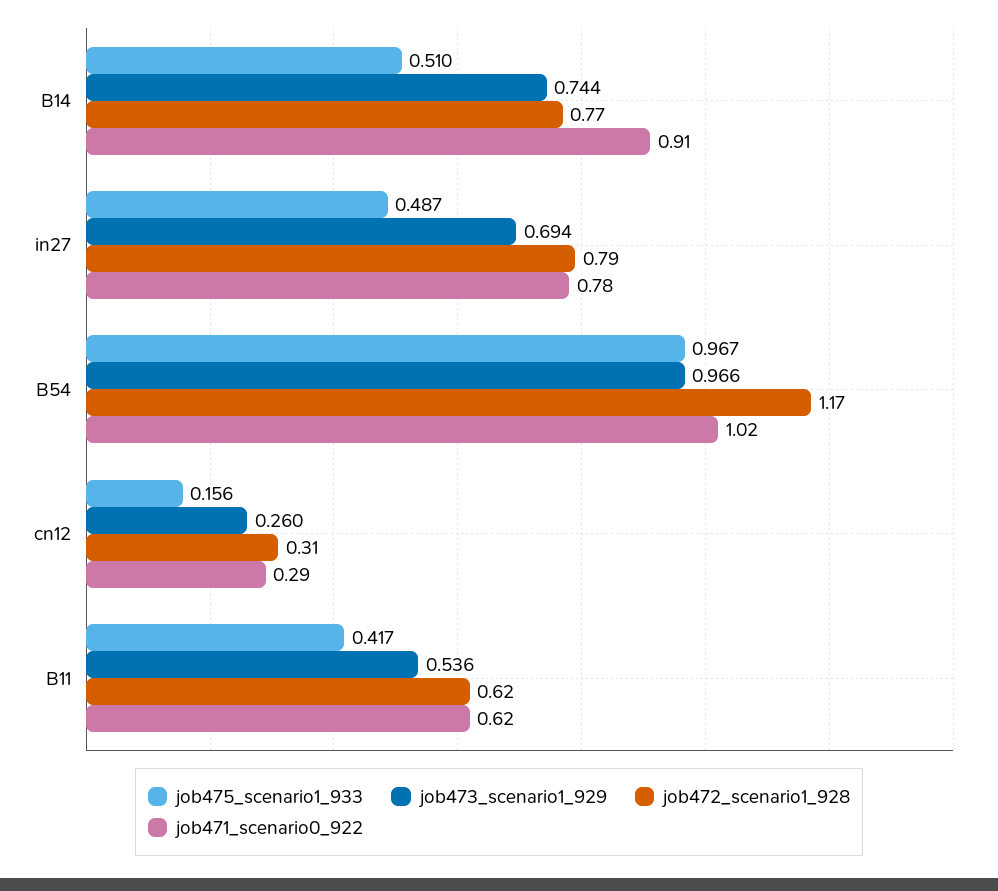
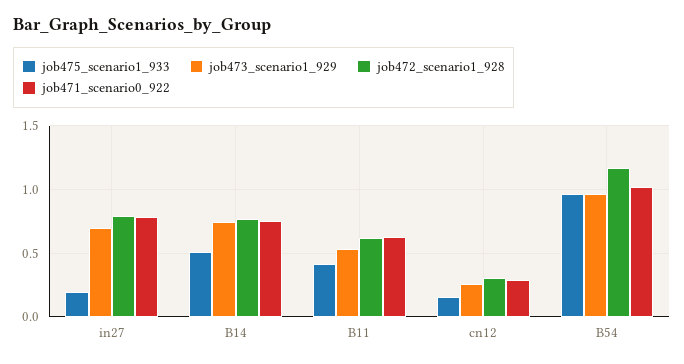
  {
    "job475_scenario1_933": {
      "B14": 0.51,
-     "in27": 0.487,
+     "in27": 0.2,
      "B54": 0.967,
      "cn12": 0.156,
      "B11": 0.417
    },
    "job473_scenario1_929": {
      "B14": 0.744,
      "in27": 0.694,
      "B54": 0.966,
      "cn12": 0.26,
      "B11": 0.536
    },
    "job472_scenario1_928": {
      "B14": 0.77,
      "in27": 0.79,
      "B54": 1.17,
      "cn12": 0.31,
      "B11": 0.62
    },
    "job471_scenario0_922": {
-     "B14": 0.91,
+     "B14": 0.75,
      "in27": 0.78,
      "B54": 1.02,
      "cn12": 0.29,
      "B11": 0.62
    }
  }

